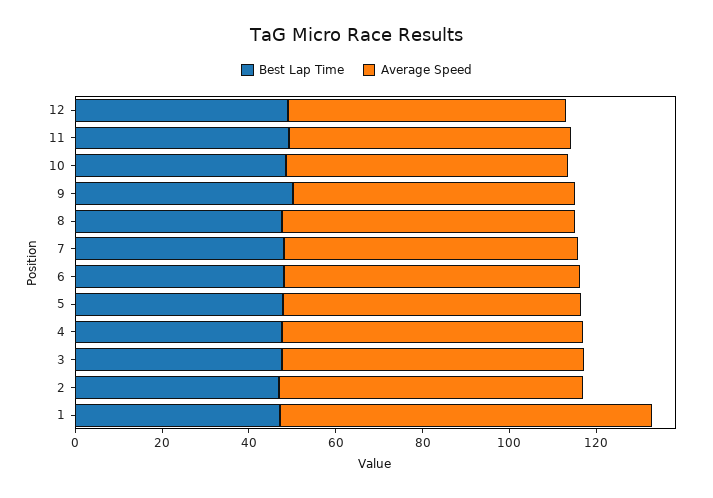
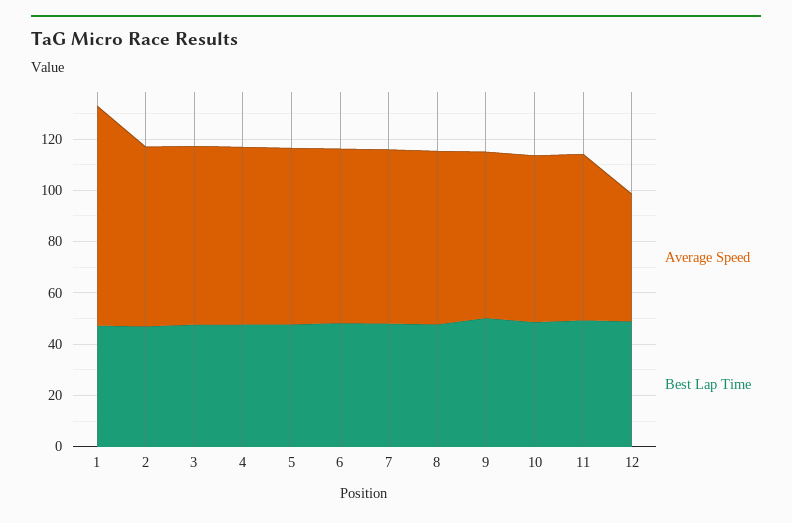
  {
    "Best Lap Time": {
      "12": 50,
      "11": 50,
      "10": 50,
      "9": 50,
      "8": 50,
      "7": 50,
      "6": 50,
      "5": 50,
      "4": 50,
      "3": 50,
      "2": 45,
      "1": 45
    },
    "Average Speed": {
-     "12": 65,
+     "12": 50,
      "11": 65,
      "10": 65,
      "9": 65,
      "8": 70,
      "7": 70,
      "6": 70,
      "5": 70,
      "4": 70,
      "3": 70,
      "2": 70,
      "1": 85
    }
  }

